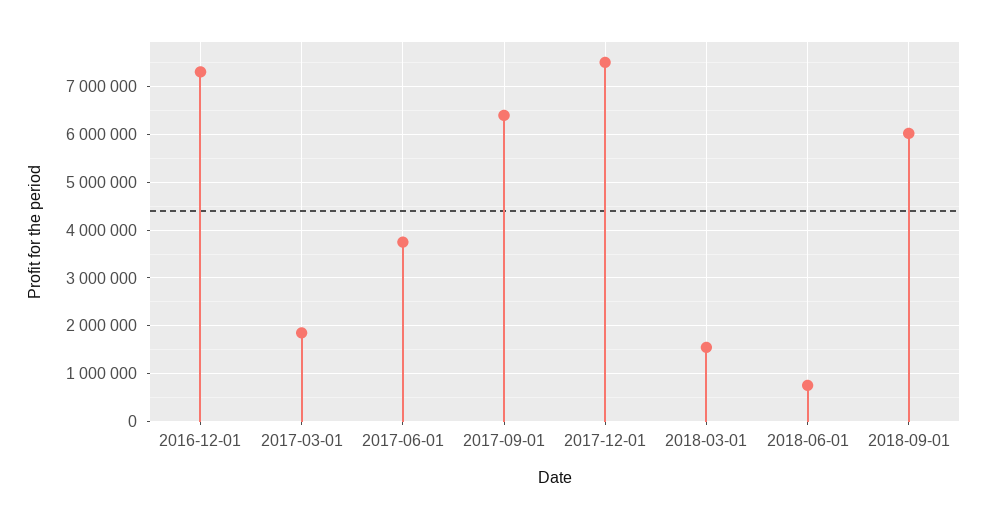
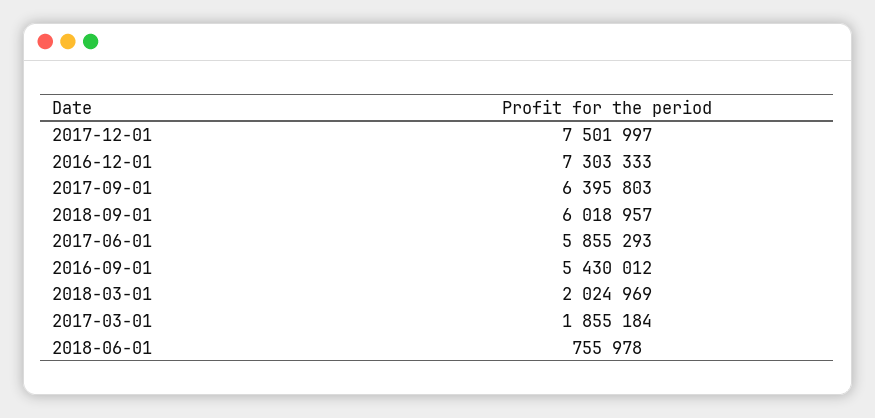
  {
    "2016-12-01": 7303333,
    "2017-03-01": 1855184,
-   "2017-06-01": 3800000,
+   "2017-06-01": 5855293,
    "2017-09-01": 6395803,
    "2017-12-01": 7501997,
-   "2018-03-01": 1600000,
+   "2018-03-01": 2024969,
    "2018-06-01": 755978,
-   "2018-09-01": 6018957
+   "2018-09-01": 6018957,
+   "2016-09-01": 5430012
  }

